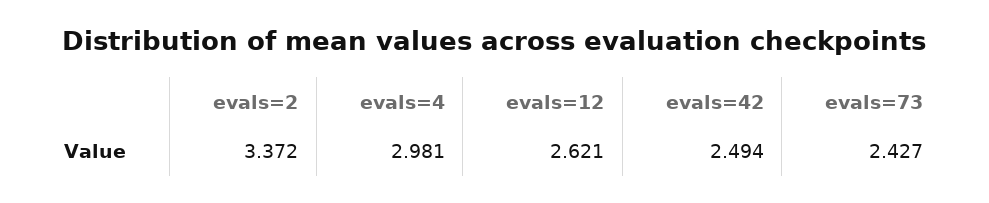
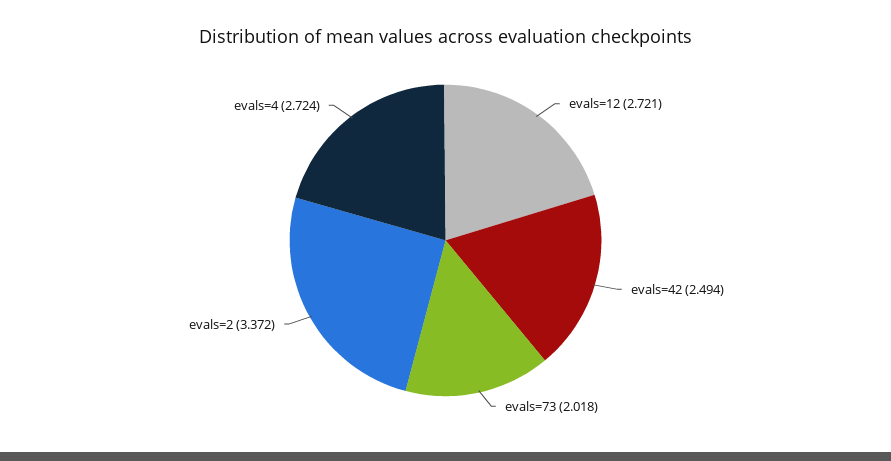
  {
    "evals=2": 3.372,
-   "evals=4": 2.981,
+   "evals=4": 2.724,
-   "evals=12": 2.621,
+   "evals=12": 2.721,
    "evals=42": 2.494,
-   "evals=73": 2.427
+   "evals=73": 2.018
  }

